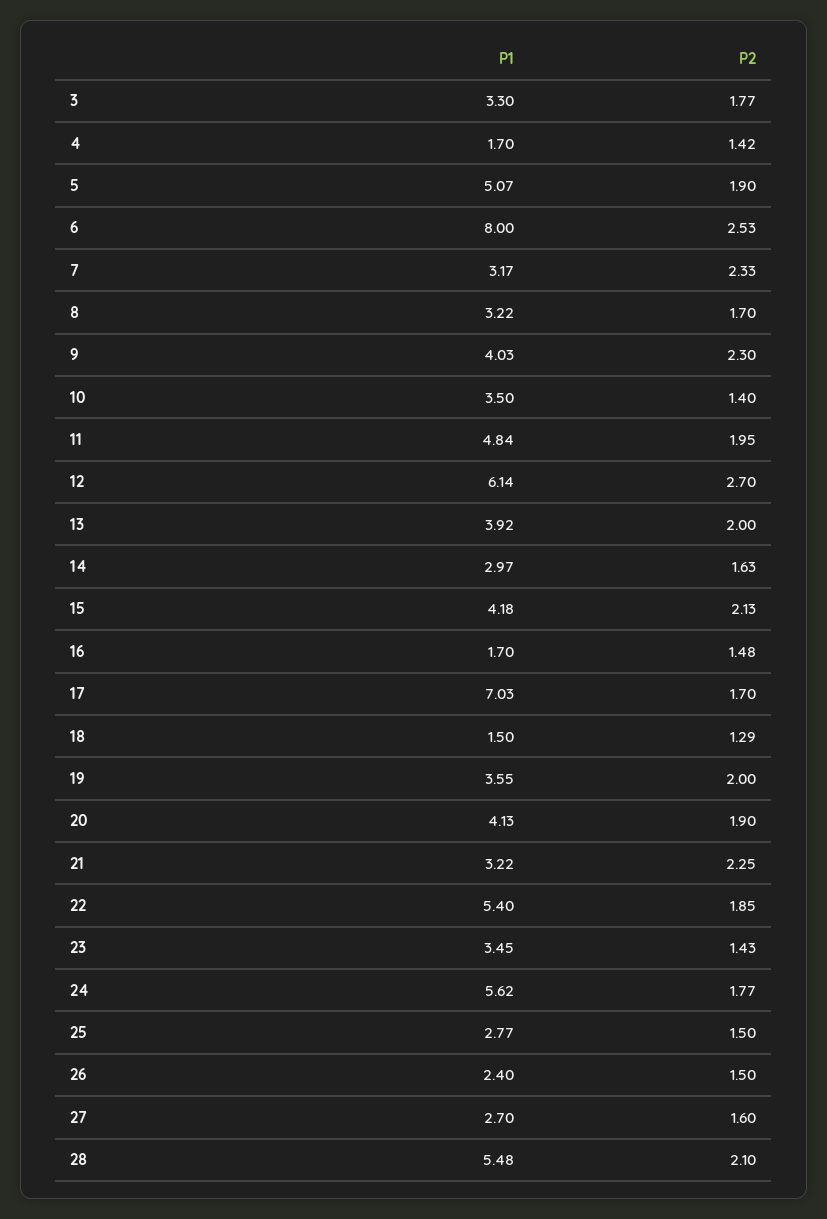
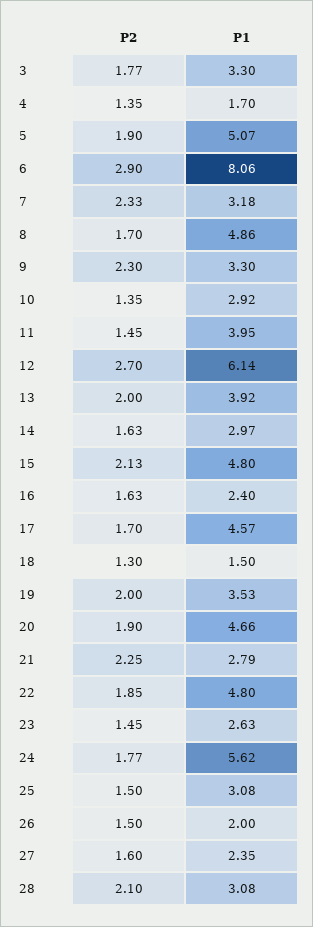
  {
    "P1": {
      "3": 3.3,
      "4": 1.7,
      "5": 5.07,
-     "6": 8,
+     "6": 8.06,
-     "7": 3.17,
+     "7": 3.18,
-     "8": 3.22,
+     "8": 4.86,
-     "9": 4.03,
+     "9": 3.3,
-     "10": 3.5,
+     "10": 2.92,
-     "11": 4.84,
+     "11": 3.95,
      "12": 6.14,
      "13": 3.92,
      "14": 2.97,
-     "15": 4.18,
+     "15": 4.8,
-     "16": 1.7,
+     "16": 2.4,
-     "17": 7.03,
+     "17": 4.57,
      "18": 1.5,
-     "19": 3.55,
+     "19": 3.53,
-     "20": 4.13,
+     "20": 4.66,
-     "21": 3.22,
+     "21": 2.79,
-     "22": 5.4,
+     "22": 4.8,
-     "23": 3.45,
+     "23": 2.63,
      "24": 5.62,
-     "25": 2.77,
+     "25": 3.08,
-     "26": 2.4,
+     "26": 2,
-     "27": 2.7,
+     "27": 2.35,
-     "28": 5.48
+     "28": 3.08
    },
    "P2": {
      "3": 1.77,
-     "4": 1.42,
+     "4": 1.35,
      "5": 1.9,
-     "6": 2.53,
+     "6": 2.9,
      "7": 2.33,
      "8": 1.7,
      "9": 2.3,
-     "10": 1.4,
+     "10": 1.35,
-     "11": 1.95,
+     "11": 1.45,
      "12": 2.7,
      "13": 2,
      "14": 1.63,
      "15": 2.13,
-     "16": 1.48,
+     "16": 1.63,
      "17": 1.7,
-     "18": 1.29,
+     "18": 1.3,
      "19": 2,
      "20": 1.9,
      "21": 2.25,
      "22": 1.85,
-     "23": 1.43,
+     "23": 1.45,
      "24": 1.77,
      "25": 1.5,
      "26": 1.5,
      "27": 1.6,
      "28": 2.1
    }
  }

